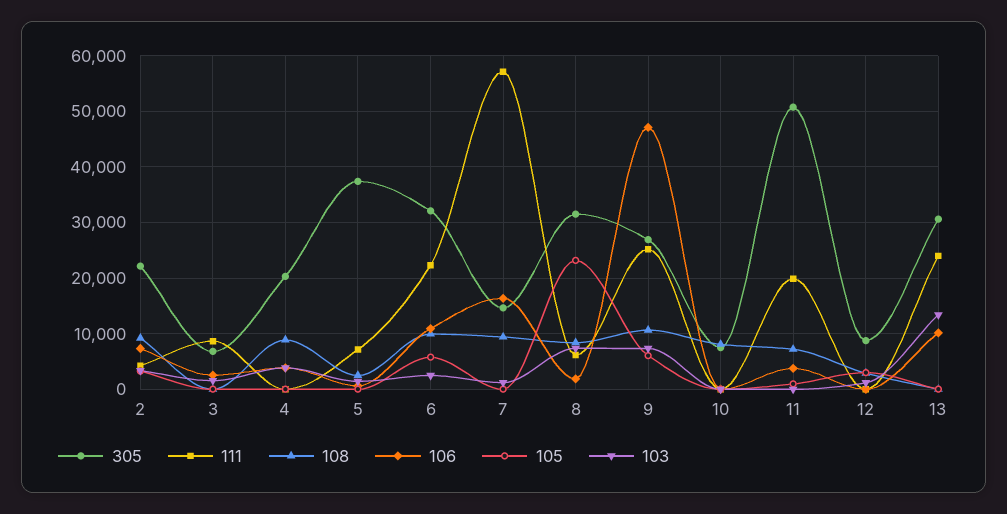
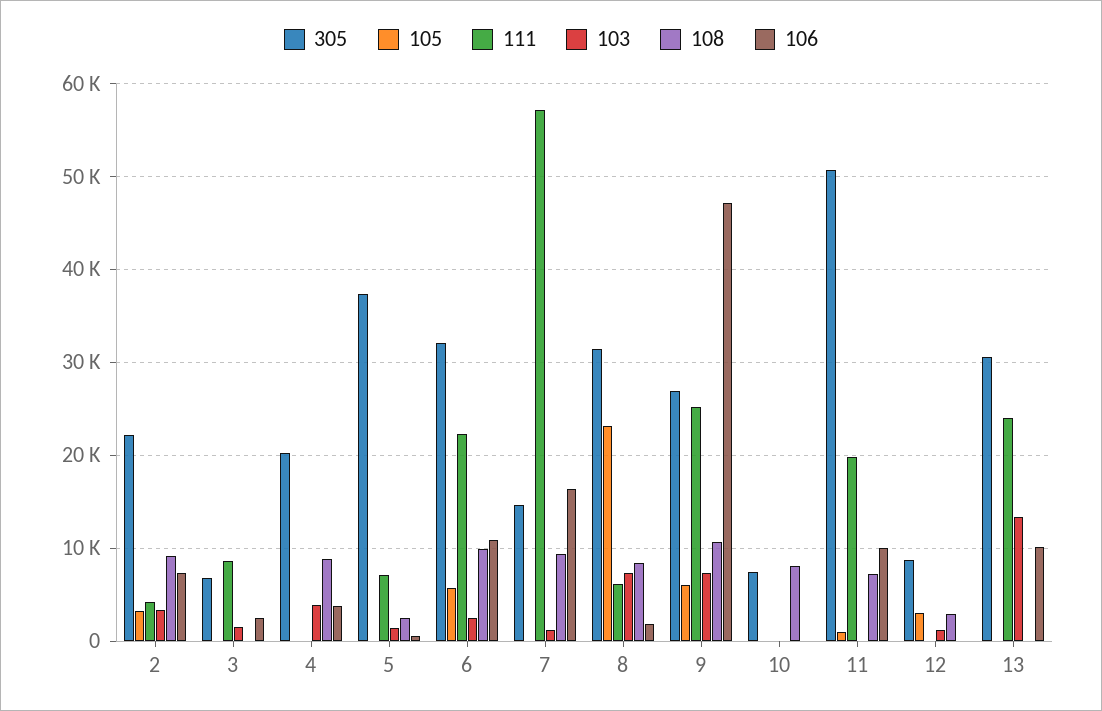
  {
    "305": {
      "2": 22000,
      "3": 7000,
      "4": 20000,
      "5": 37000,
      "6": 32000,
      "7": 15000,
      "8": 31000,
      "9": 27000,
      "10": 7000,
      "11": 51000,
      "12": 9000,
      "13": 31000
    },
    "111": {
      "2": 4000,
      "3": 9000,
      "4": 0,
      "5": 7000,
      "6": 22000,
      "7": 57000,
      "8": 6000,
      "9": 25000,
      "10": 0,
      "11": 20000,
      "12": 0,
      "13": 24000
    },
    "108": {
      "2": 9000,
      "3": 0,
      "4": 9000,
      "5": 2000,
      "6": 10000,
      "7": 9000,
      "8": 8000,
      "9": 11000,
      "10": 8000,
      "11": 7000,
      "12": 3000,
      "13": 0
    },
    "106": {
      "2": 7000,
      "3": 3000,
      "4": 4000,
      "5": 1000,
      "6": 11000,
      "7": 16000,
      "8": 2000,
      "9": 47000,
      "10": 0,
-     "11": 4000,
+     "11": 10000,
      "12": 0,
      "13": 10000
    },
    "105": {
      "2": 3000,
      "3": 0,
      "4": 0,
      "5": 0,
      "6": 6000,
      "7": 0,
      "8": 23000,
      "9": 6000,
      "10": 0,
      "11": 1000,
      "12": 3000,
      "13": 0
    },
    "103": {
      "2": 3000,
      "3": 2000,
      "4": 4000,
      "5": 1000,
      "6": 2000,
      "7": 1000,
      "8": 7000,
      "9": 7000,
      "10": 0,
      "11": 0,
      "12": 1000,
      "13": 13000
    }
  }

